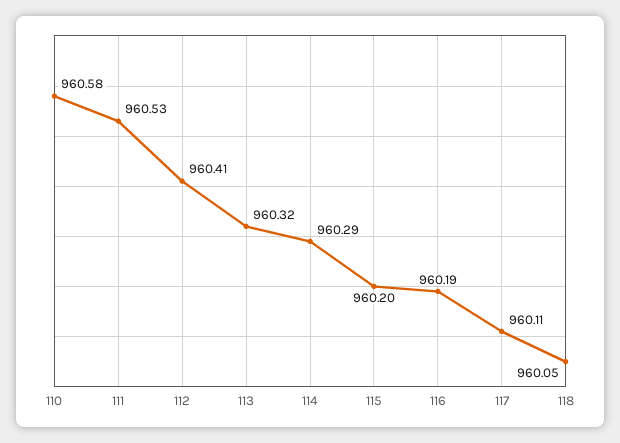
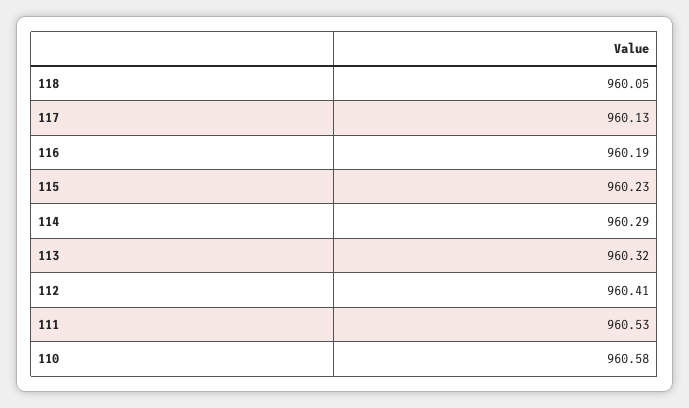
  {
    "110": 960.58,
    "111": 960.53,
    "112": 960.41,
    "113": 960.32,
    "114": 960.29,
-   "115": 960.2,
+   "115": 960.23,
    "116": 960.19,
-   "117": 960.11,
+   "117": 960.13,
    "118": 960.05
  }

